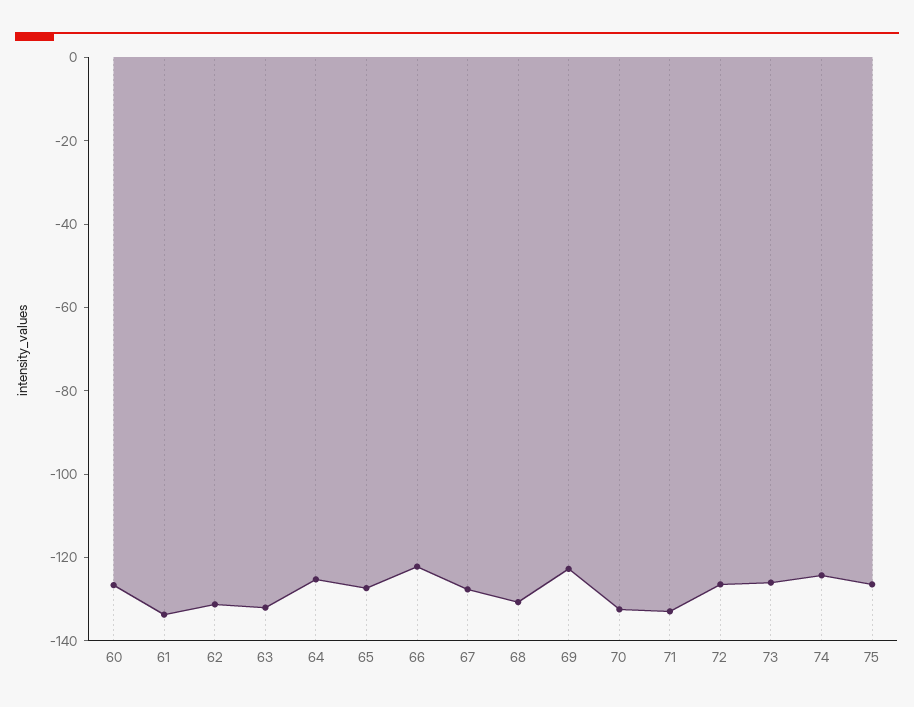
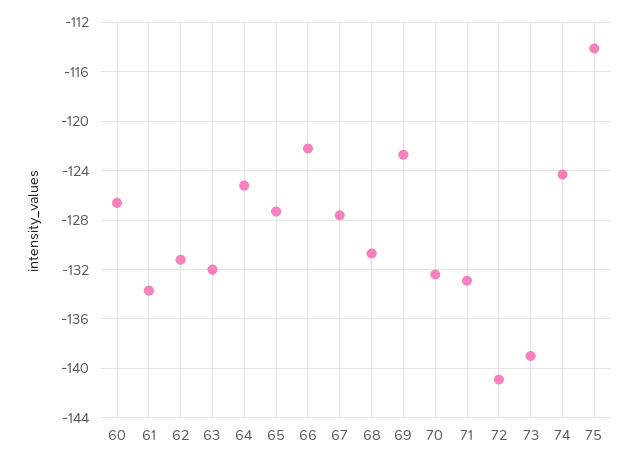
  {
    "60": -126.5,
    "61": -133.5,
    "62": -131,
    "63": -132,
    "64": -125,
    "65": -127.5,
    "66": -122,
    "67": -127.5,
    "68": -130.5,
    "69": -122.5,
    "70": -132.5,
    "71": -133,
-   "72": -125,
+   "72": -141,
-   "73": -125,
+   "73": -139,
    "74": -124.5,
-   "75": -125
+   "75": -114
  }

